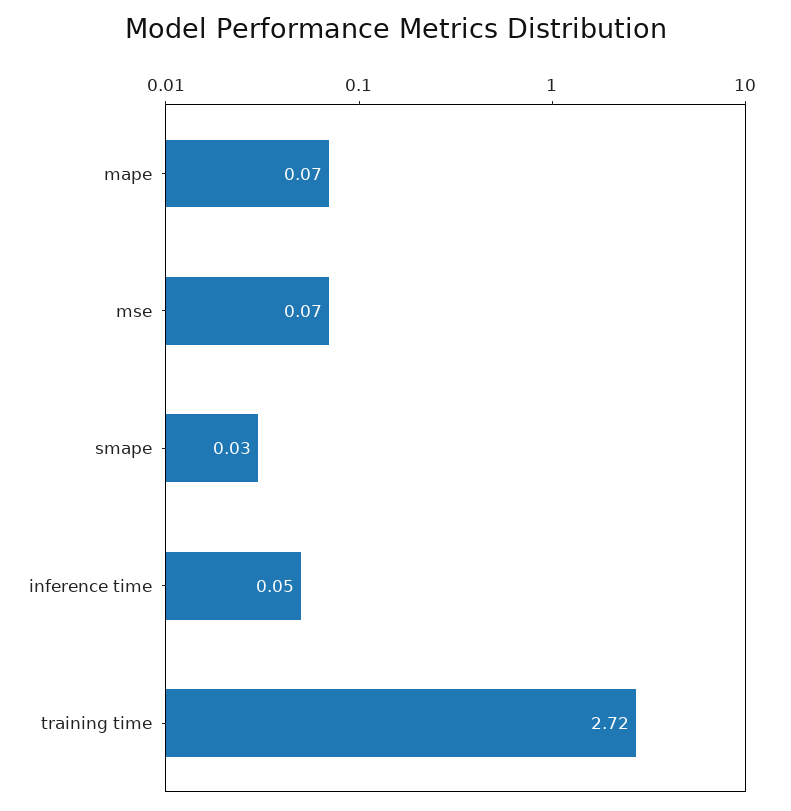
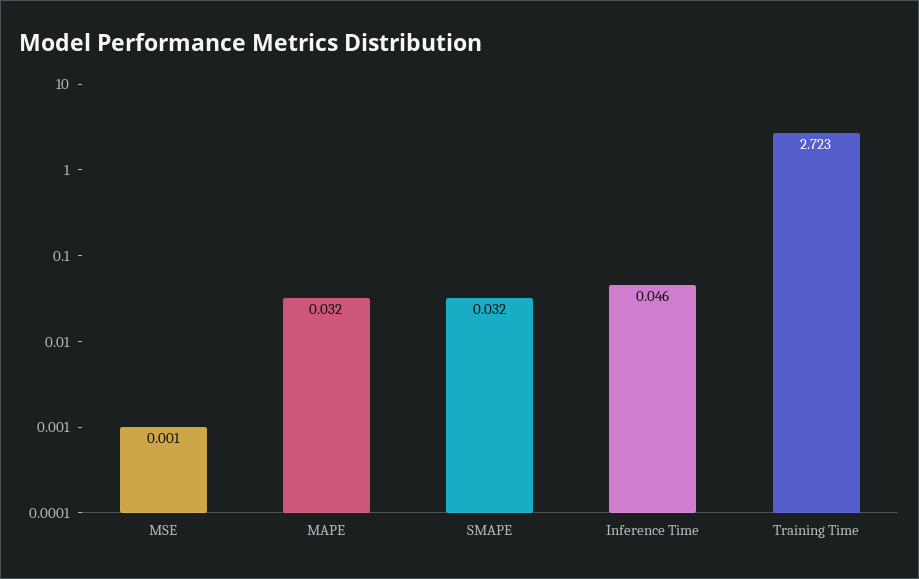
  {
-   "mape": 0.07,
+   "mape": 0.032,
-   "mse": 0.07,
+   "mse": 0.001,
    "smape": 0.032,
    "inference time": 0.046,
    "training time": 2.723
  }

